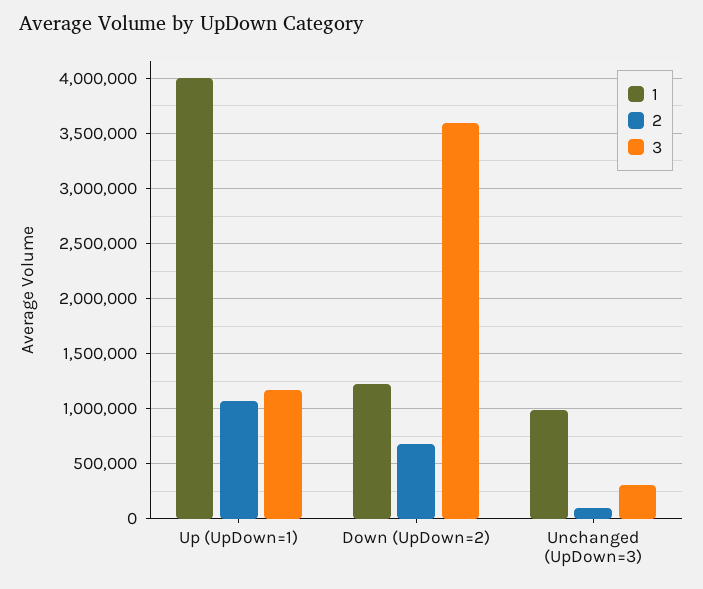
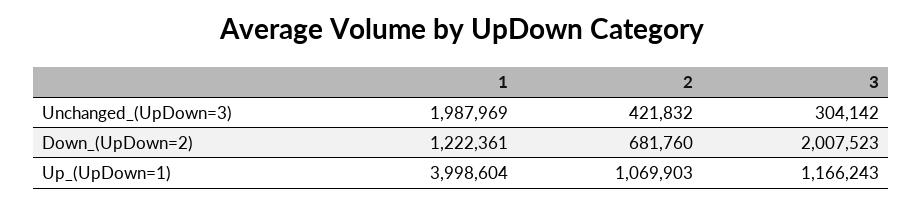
  {
    "1": {
      "Up (UpDown=1)": 3998604,
      "Down (UpDown=2)": 1222361,
-     "Unchanged (UpDown=3)": 1000000
+     "Unchanged (UpDown=3)": 1987969
    },
    "2": {
      "Up (UpDown=1)": 1069903,
      "Down (UpDown=2)": 681760,
-     "Unchanged (UpDown=3)": 100000
+     "Unchanged (UpDown=3)": 421832
    },
    "3": {
      "Up (UpDown=1)": 1166243,
-     "Down (UpDown=2)": 3600000,
+     "Down (UpDown=2)": 2007523,
      "Unchanged (UpDown=3)": 304142
    }
  }

